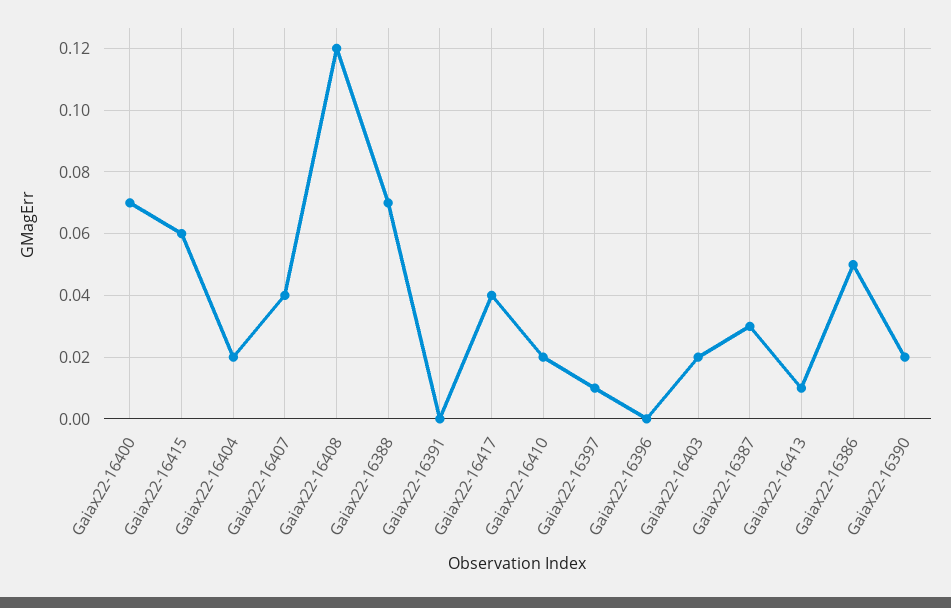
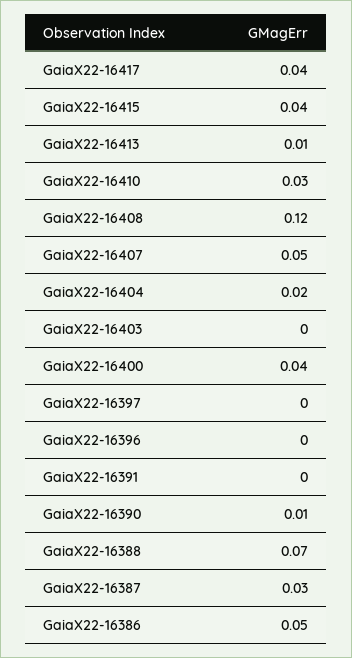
  {
-   "Gaiax22-16400": 0.07,
+   "Gaiax22-16400": 0.04,
-   "Gaiax22-16415": 0.06,
+   "Gaiax22-16415": 0.04,
    "Gaiax22-16404": 0.02,
-   "Gaiax22-16407": 0.04,
+   "Gaiax22-16407": 0.05,
    "Gaiax22-16408": 0.12,
    "Gaiax22-16388": 0.07,
    "Gaiax22-16391": 0,
    "Gaiax22-16417": 0.04,
-   "Gaiax22-16410": 0.02,
+   "Gaiax22-16410": 0.03,
-   "Gaiax22-16397": 0.01,
+   "Gaiax22-16397": 0,
    "Gaiax22-16396": 0,
-   "Gaiax22-16403": 0.02,
+   "Gaiax22-16403": 0,
    "Gaiax22-16387": 0.03,
    "Gaiax22-16413": 0.01,
    "Gaiax22-16386": 0.05,
-   "Gaiax22-16390": 0.02
+   "Gaiax22-16390": 0.01
  }

